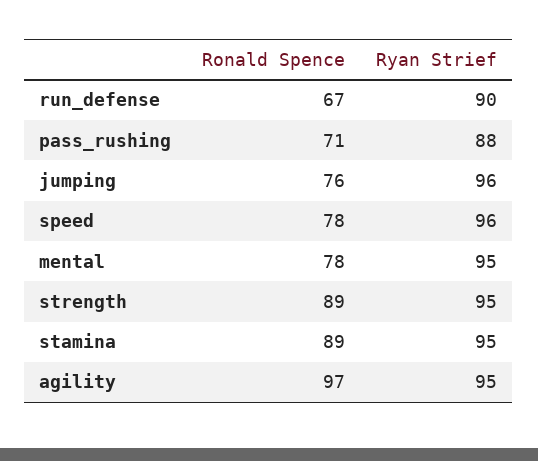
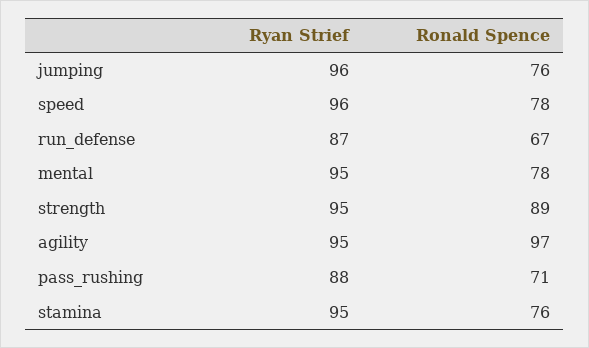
  {
    "Ronald Spence": {
      "run_defense": 67,
      "pass_rushing": 71,
      "jumping": 76,
      "speed": 78,
      "mental": 78,
      "strength": 89,
-     "stamina": 89,
+     "stamina": 76,
      "agility": 97
    },
    "Ryan Strief": {
-     "run_defense": 90,
+     "run_defense": 87,
      "pass_rushing": 88,
      "jumping": 96,
      "speed": 96,
      "mental": 95,
      "strength": 95,
      "stamina": 95,
      "agility": 95
    }
  }

